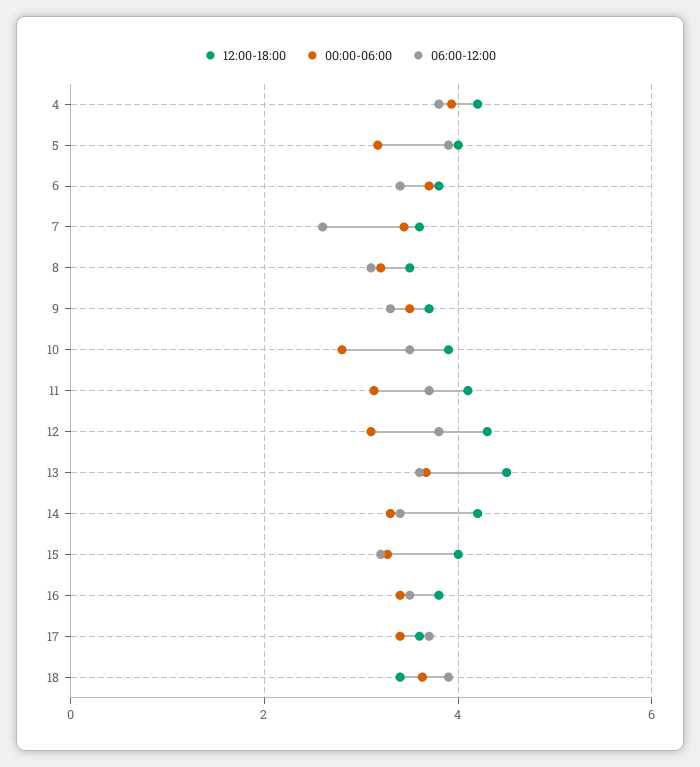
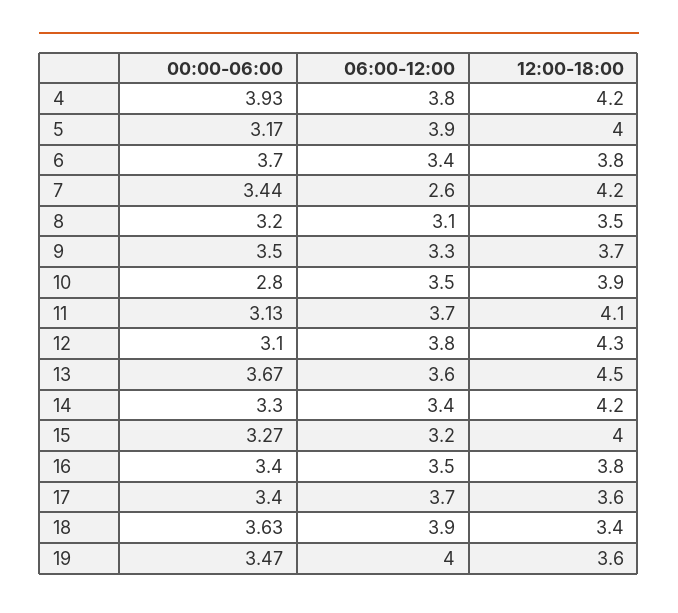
  {
    "12:00-18:00": {
      "4": 4.2,
      "5": 4,
      "6": 3.8,
-     "7": 3.6,
+     "7": 4.2,
      "8": 3.5,
      "9": 3.7,
      "10": 3.9,
      "11": 4.1,
      "12": 4.3,
      "13": 4.5,
      "14": 4.2,
      "15": 4,
      "16": 3.8,
      "17": 3.6,
-     "18": 3.4
+     "18": 3.4,
+     "19": 3.6
    },
    "00:00-06:00": {
      "4": 3.93,
      "5": 3.17,
      "6": 3.7,
      "7": 3.44,
      "8": 3.2,
      "9": 3.5,
      "10": 2.8,
      "11": 3.13,
      "12": 3.1,
      "13": 3.67,
      "14": 3.3,
      "15": 3.27,
      "16": 3.4,
      "17": 3.4,
-     "18": 3.63
+     "18": 3.63,
+     "19": 3.47
    },
    "06:00-12:00": {
      "4": 3.8,
      "5": 3.9,
      "6": 3.4,
      "7": 2.6,
      "8": 3.1,
      "9": 3.3,
      "10": 3.5,
      "11": 3.7,
      "12": 3.8,
      "13": 3.6,
      "14": 3.4,
      "15": 3.2,
      "16": 3.5,
      "17": 3.7,
-     "18": 3.9
+     "18": 3.9,
+     "19": 4
    }
  }

